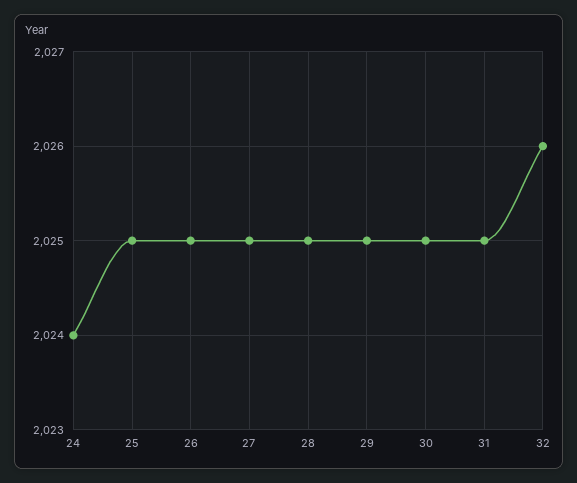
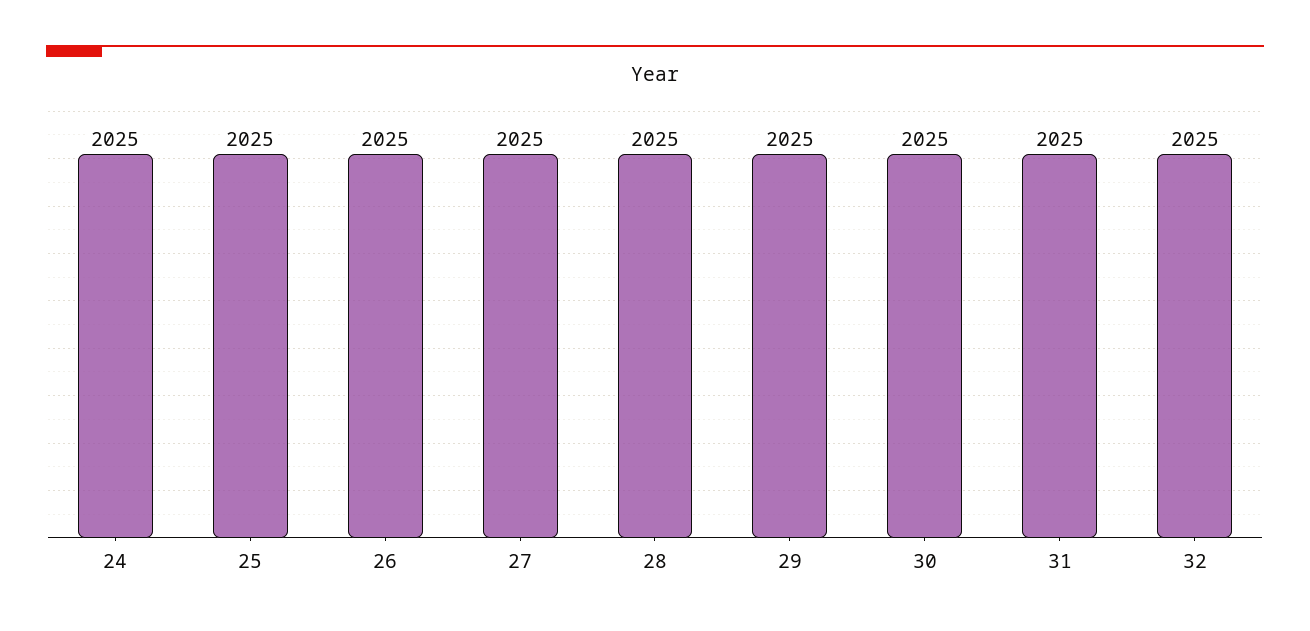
  {
-   "24": 2024,
+   "24": 2025,
    "25": 2025,
    "26": 2025,
    "27": 2025,
    "28": 2025,
    "29": 2025,
    "30": 2025,
    "31": 2025,
-   "32": 2026
+   "32": 2025
  }

